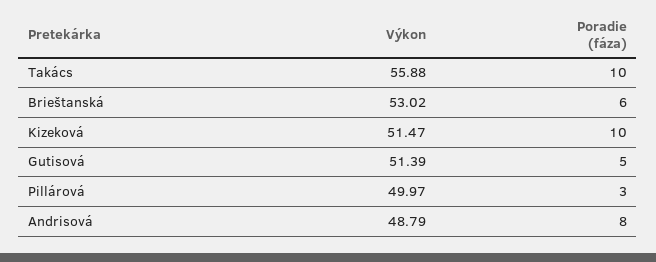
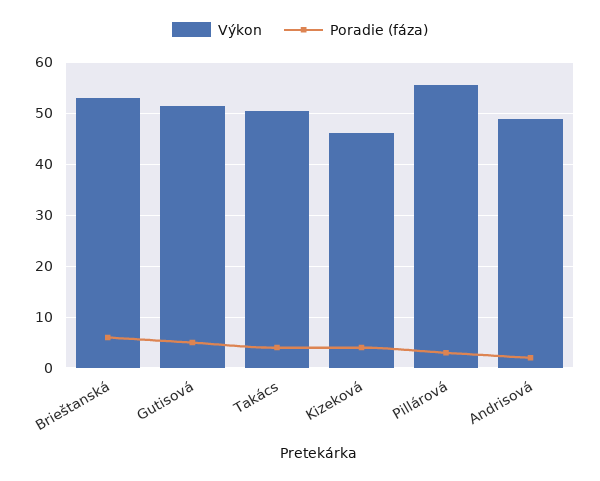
  {
    "Výkon": {
-     "Takács": 55.88,
+     "Takács": 50,
      "Brieštanská": 53.02,
-     "Kizeková": 51.47,
+     "Kizeková": 46,
      "Gutisová": 51.39,
-     "Pillárová": 49.97,
+     "Pillárová": 56,
      "Andrisová": 48.79
    },
    "Poradie (fáza)": {
-     "Takács": 10,
+     "Takács": 4,
      "Brieštanská": 6,
-     "Kizeková": 10,
+     "Kizeková": 4,
      "Gutisová": 5,
      "Pillárová": 3,
-     "Andrisová": 8
+     "Andrisová": 2
    }
  }

